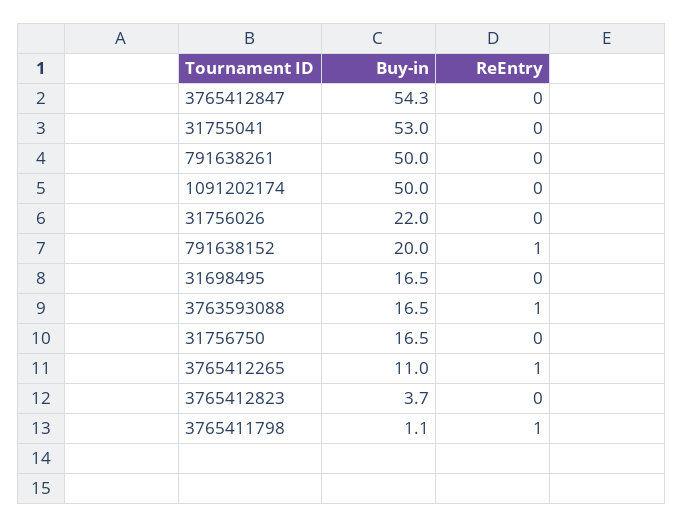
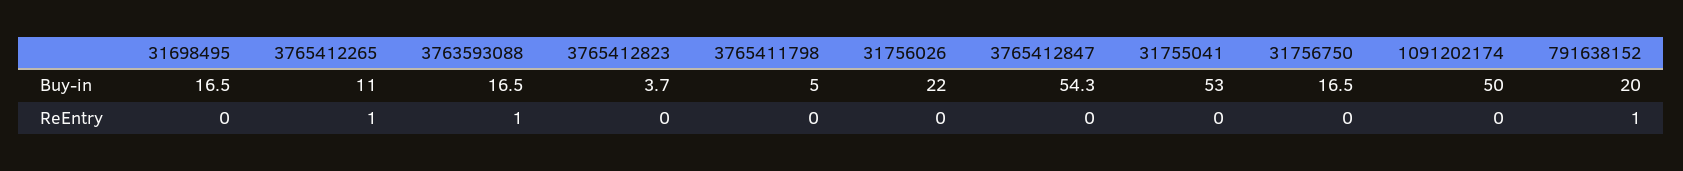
  {
    "Buy-in": {
      "3765412847": 54.3,
      "31755041": 53,
-     "791638261": 50,
      "1091202174": 50,
      "31756026": 22,
      "791638152": 20,
      "31698495": 16.5,
      "3763593088": 16.5,
      "31756750": 16.5,
      "3765412265": 11,
      "3765412823": 3.7,
-     "3765411798": 1.1
+     "3765411798": 5
    },
    "ReEntry": {
      "3765412847": 0,
      "31755041": 0,
-     "791638261": 0,
      "1091202174": 0,
      "31756026": 0,
      "791638152": 1,
      "31698495": 0,
      "3763593088": 1,
      "31756750": 0,
      "3765412265": 1,
      "3765412823": 0,
-     "3765411798": 1
+     "3765411798": 0
    }
  }

